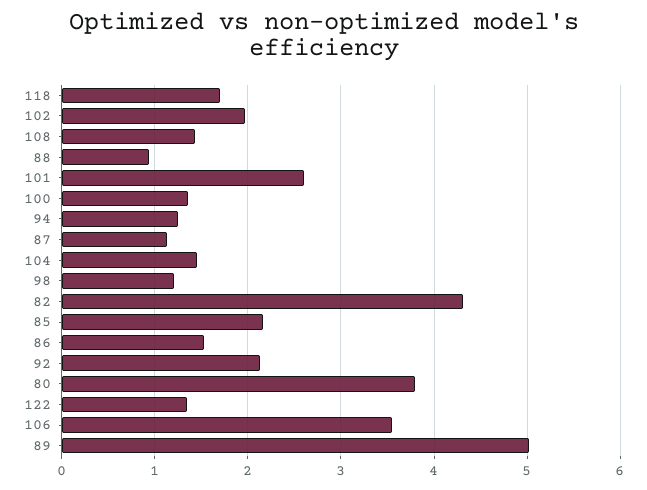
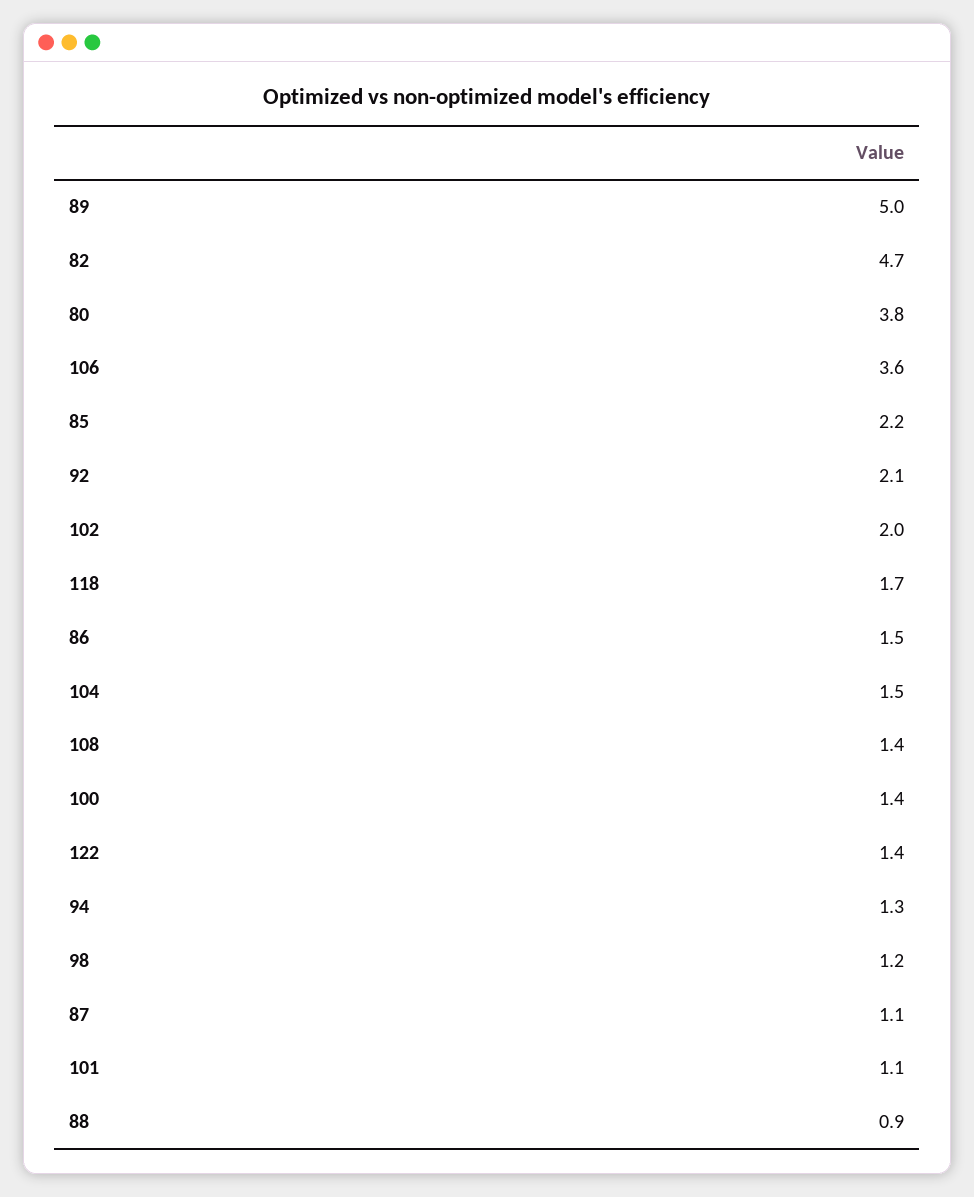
  {
    "118": 1.7,
    "102": 2,
    "108": 1.4,
    "88": 0.9,
-   "101": 2.6,
+   "101": 1.1,
    "100": 1.4,
    "94": 1.3,
    "87": 1.1,
    "104": 1.5,
    "98": 1.2,
-   "82": 4.3,
+   "82": 4.7,
    "85": 2.2,
    "86": 1.5,
    "92": 2.1,
    "80": 3.8,
    "122": 1.4,
    "106": 3.6,
    "89": 5
  }

